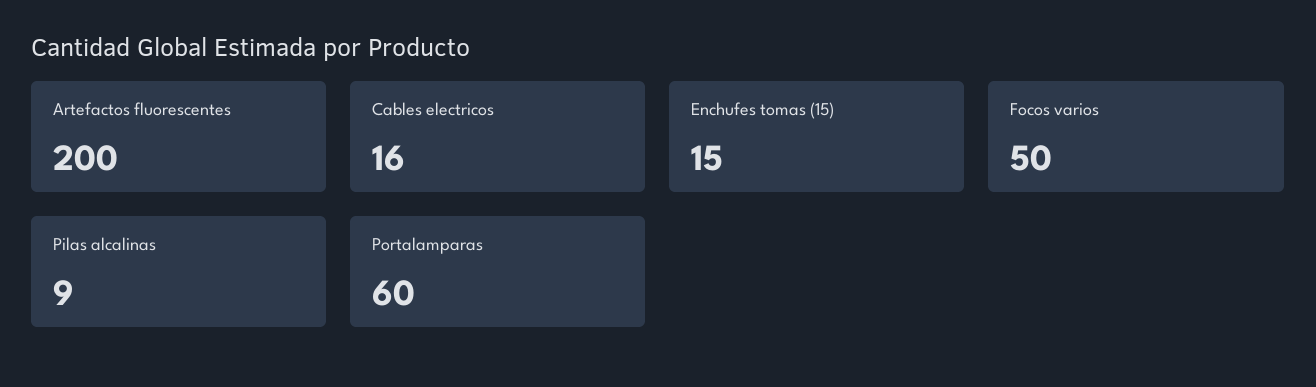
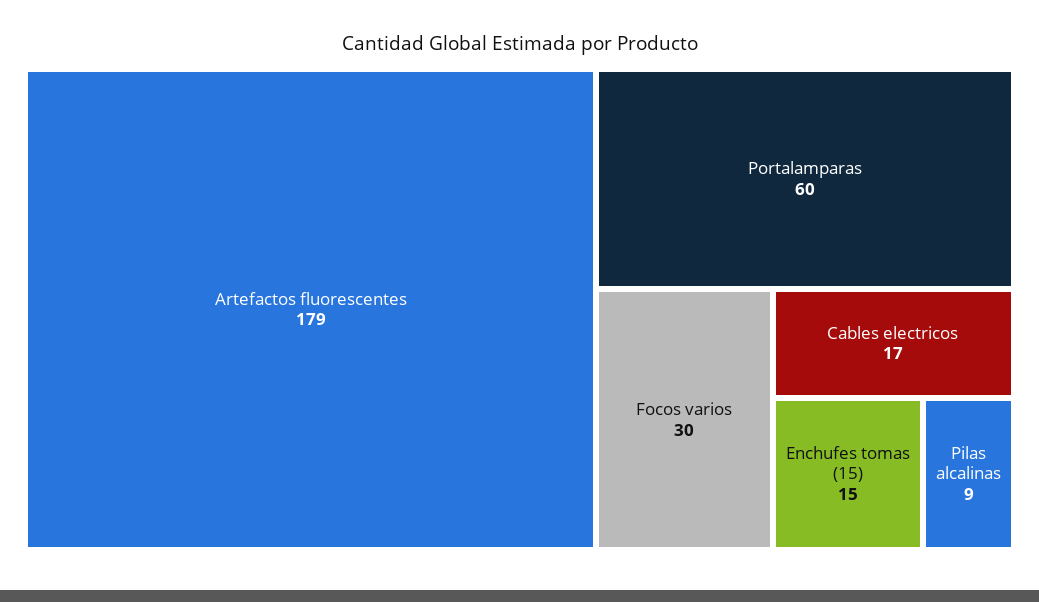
  {
-   "Artefactos fluorescentes": 200,
+   "Artefactos fluorescentes": 179,
-   "Cables electricos": 16,
+   "Cables electricos": 17,
    "Enchufes tomas (15)": 15,
-   "Focos varios": 50,
+   "Focos varios": 30,
    "Pilas alcalinas": 9,
    "Portalamparas": 60
  }

